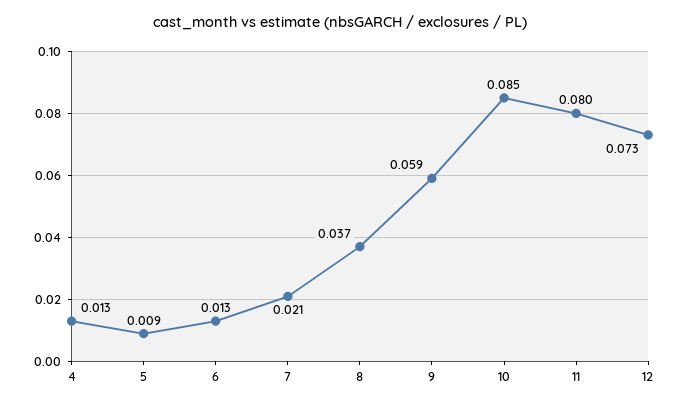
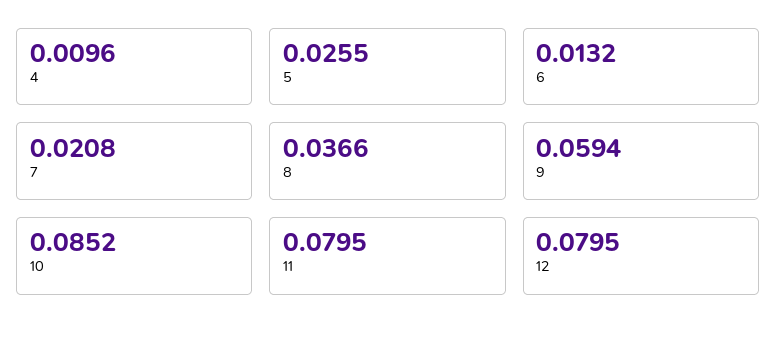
  {
-   "4": 0.013,
+   "4": 0.0096,
-   "5": 0.009,
+   "5": 0.0255,
    "6": 0.0132,
    "7": 0.0208,
    "8": 0.0366,
    "9": 0.0594,
    "10": 0.0852,
    "11": 0.0795,
-   "12": 0.073
+   "12": 0.0795
  }

